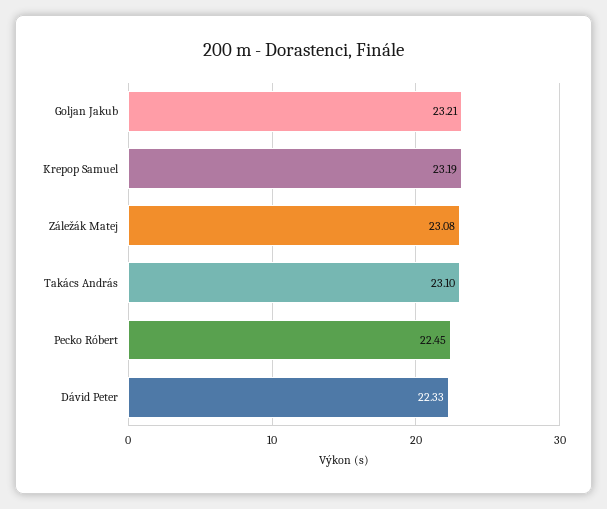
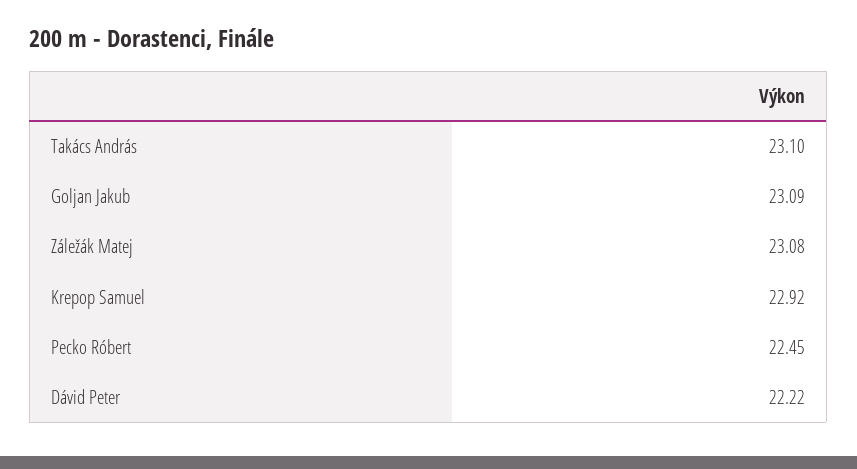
  {
-   "Goljan Jakub": 23.21,
+   "Goljan Jakub": 23.09,
-   "Krepop Samuel": 23.19,
+   "Krepop Samuel": 22.92,
    "Záležák Matej": 23.08,
    "Takács András": 23.1,
    "Pecko Róbert": 22.45,
-   "Dávid Peter": 22.33
+   "Dávid Peter": 22.22
  }

